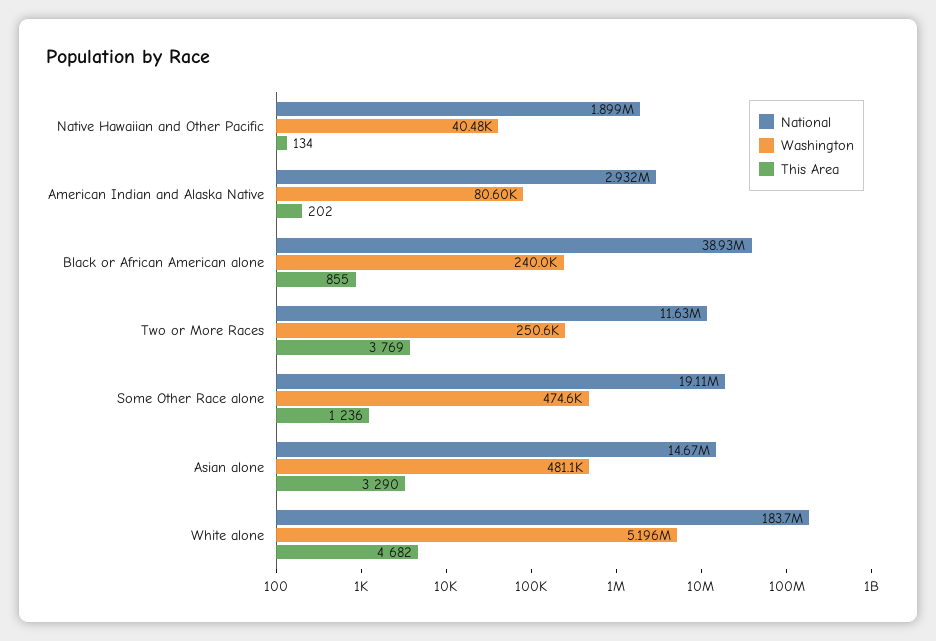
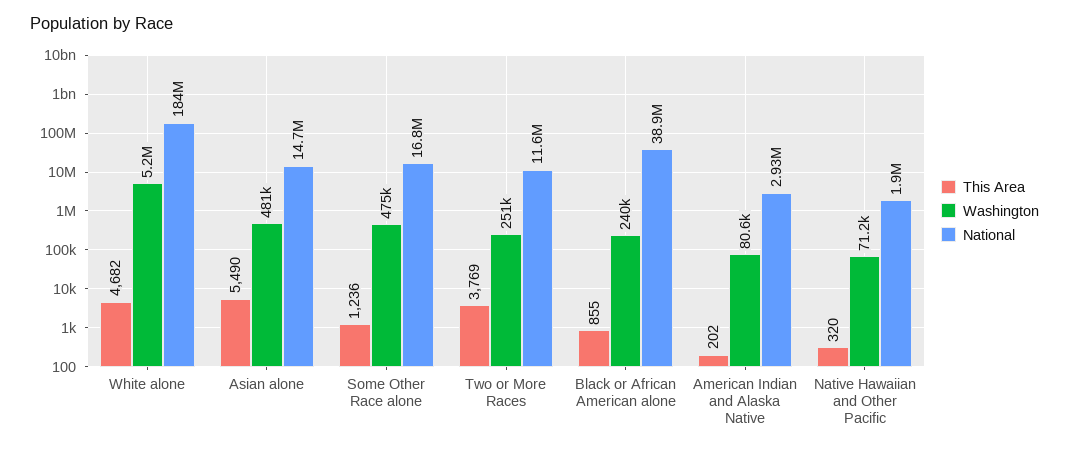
  {
    "National": {
      "Native Hawaiian and Other Pacific": 1899000,
      "American Indian and Alaska Native": 2932000,
      "Black or African American alone": 38930000,
      "Two or More Races": 11630000,
-     "Some Other Race alone": 19110000,
+     "Some Other Race alone": 16800000,
      "Asian alone": 14670000,
      "White alone": 183700000
    },
    "Washington": {
-     "Native Hawaiian and Other Pacific": 40480,
+     "Native Hawaiian and Other Pacific": 71200,
      "American Indian and Alaska Native": 80600,
      "Black or African American alone": 240000,
      "Two or More Races": 250600,
      "Some Other Race alone": 474600,
      "Asian alone": 481100,
      "White alone": 5196000
    },
    "This Area": {
-     "Native Hawaiian and Other Pacific": 134,
+     "Native Hawaiian and Other Pacific": 320,
      "American Indian and Alaska Native": 202,
      "Black or African American alone": 855,
      "Two or More Races": 3769,
      "Some Other Race alone": 1236,
-     "Asian alone": 3290,
+     "Asian alone": 5490,
      "White alone": 4682
    }
  }

